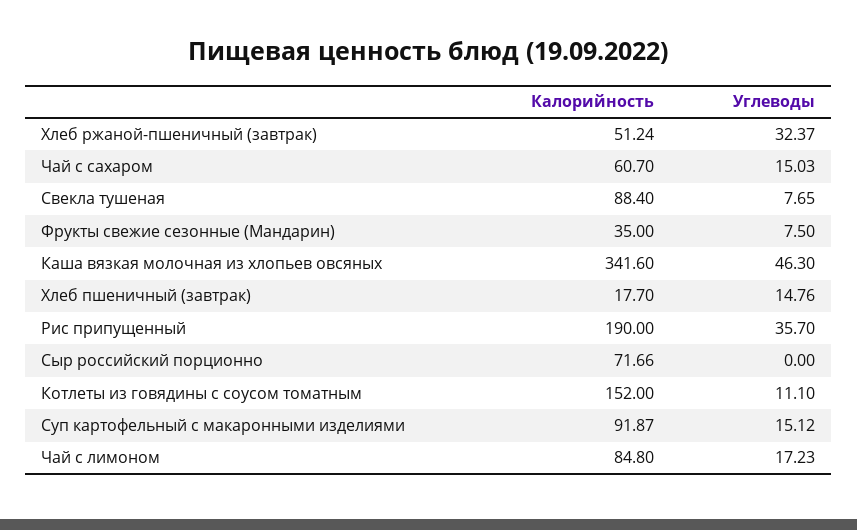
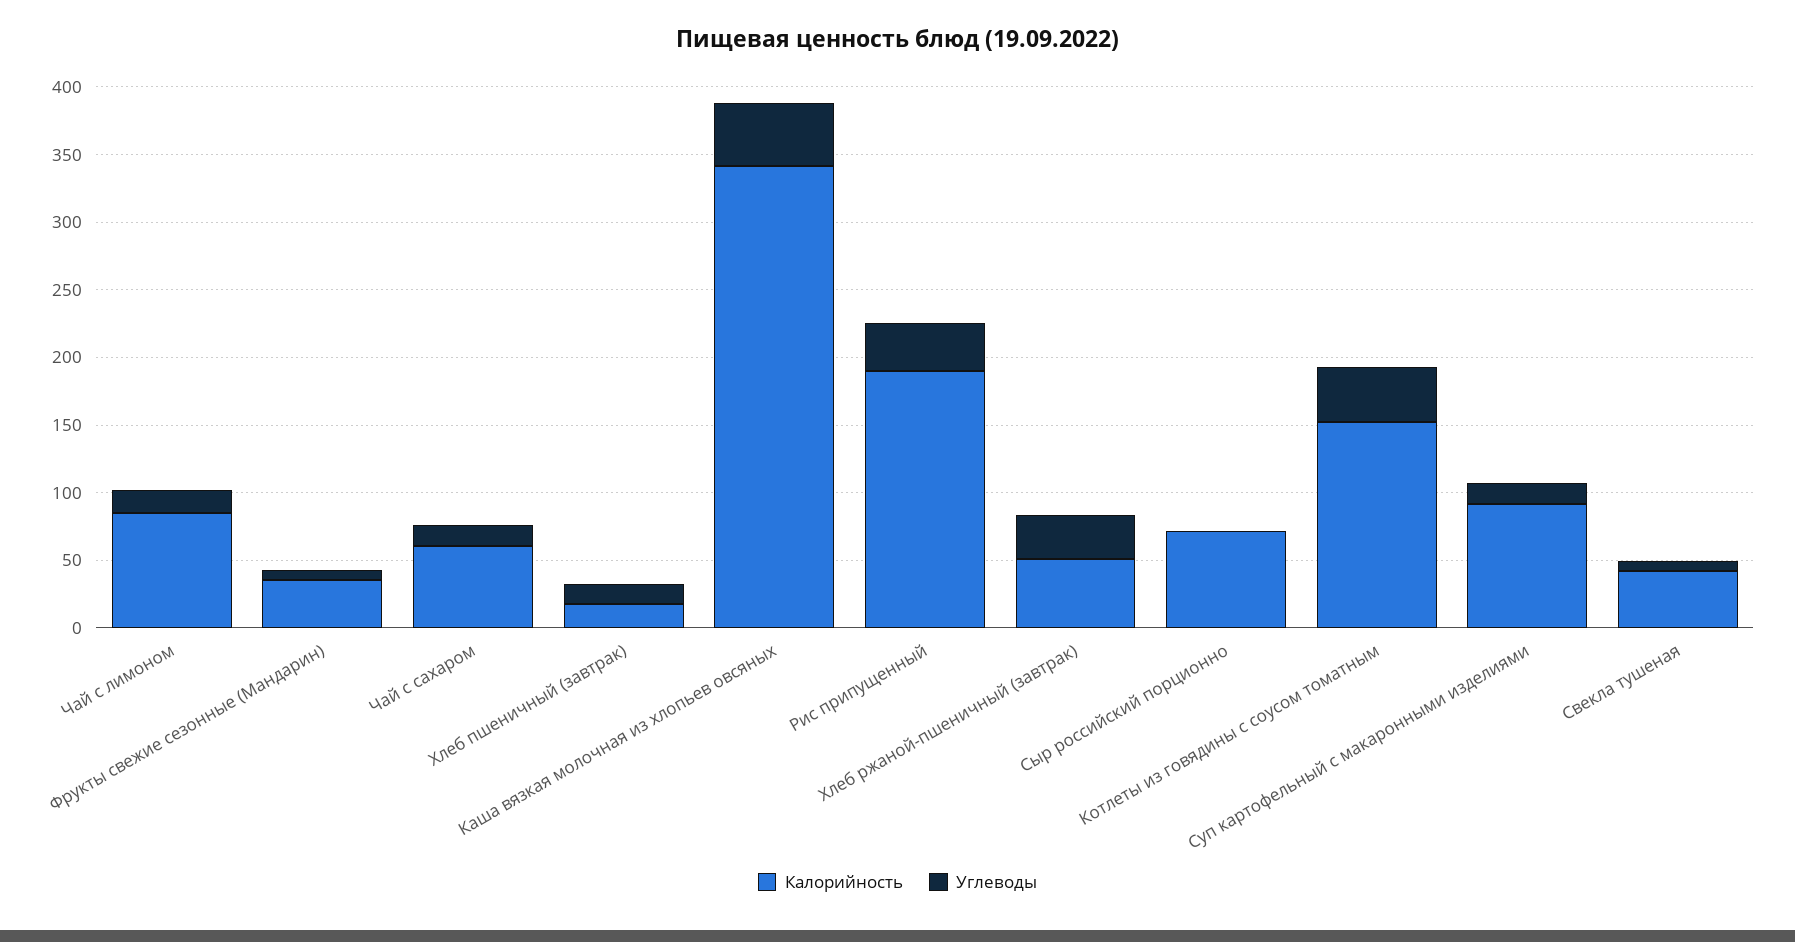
  {
    "Калорийность": {
      "Хлеб ржаной-пшеничный (завтрак)": 51.24,
      "Чай с сахаром": 60.7,
-     "Свекла тушеная": 88.4,
+     "Свекла тушеная": 40,
      "Фрукты свежие сезонные (Мандарин)": 35,
      "Каша вязкая молочная из хлопьев овсяных": 341.6,
      "Хлеб пшеничный (завтрак)": 17.7,
      "Рис припущенный": 190,
      "Сыр российский порционно": 71.66,
      "Котлеты из говядины с соусом томатным": 152,
      "Суп картофельный с макаронными изделиями": 91.87,
      "Чай с лимоном": 84.8
    },
    "Углеводы": {
      "Хлеб ржаной-пшеничный (завтрак)": 32.37,
      "Чай с сахаром": 15.03,
      "Свекла тушеная": 7.65,
      "Фрукты свежие сезонные (Мандарин)": 7.5,
      "Каша вязкая молочная из хлопьев овсяных": 46.3,
      "Хлеб пшеничный (завтрак)": 14.76,
      "Рис припущенный": 35.7,
      "Сыр российский порционно": 0,
-     "Котлеты из говядины с соусом томатным": 11.1,
+     "Котлеты из говядины с соусом томатным": 40,
      "Суп картофельный с макаронными изделиями": 15.12,
      "Чай с лимоном": 17.23
    }
  }

